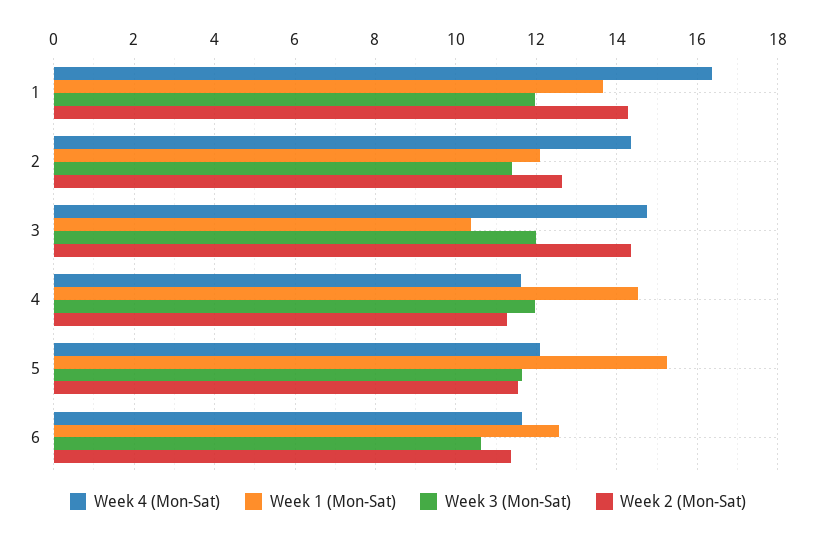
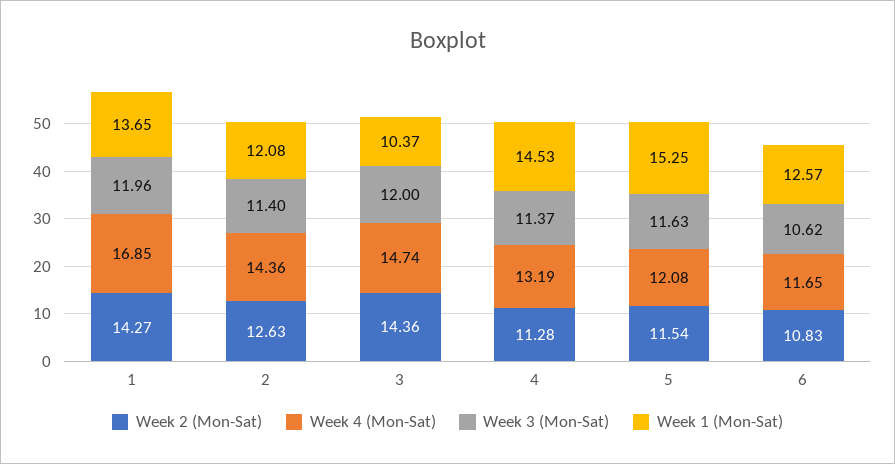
  {
    "Week 4 (Mon-Sat)": {
-     "1": 16.4,
+     "1": 16.85,
      "2": 14.36,
      "3": 14.74,
-     "4": 11.6,
+     "4": 13.19,
      "5": 12.08,
      "6": 11.65
    },
    "Week 1 (Mon-Sat)": {
      "1": 13.65,
      "2": 12.08,
      "3": 10.37,
      "4": 14.53,
      "5": 15.25,
      "6": 12.57
    },
    "Week 3 (Mon-Sat)": {
      "1": 11.96,
      "2": 11.4,
      "3": 12,
-     "4": 12,
+     "4": 11.37,
      "5": 11.63,
      "6": 10.62
    },
    "Week 2 (Mon-Sat)": {
      "1": 14.27,
      "2": 12.63,
      "3": 14.36,
      "4": 11.28,
      "5": 11.54,
-     "6": 11.4
+     "6": 10.83
    }
  }

